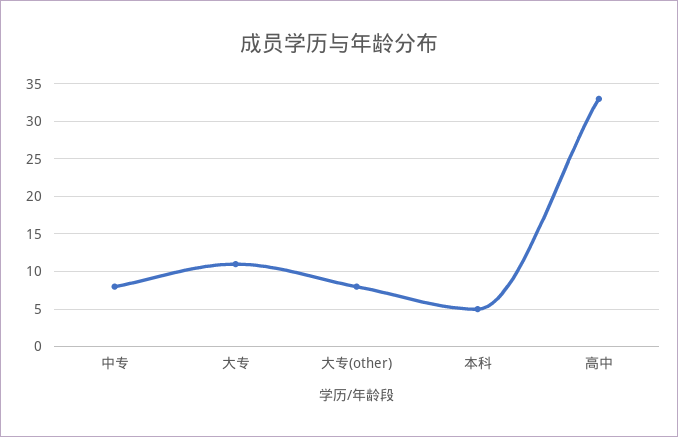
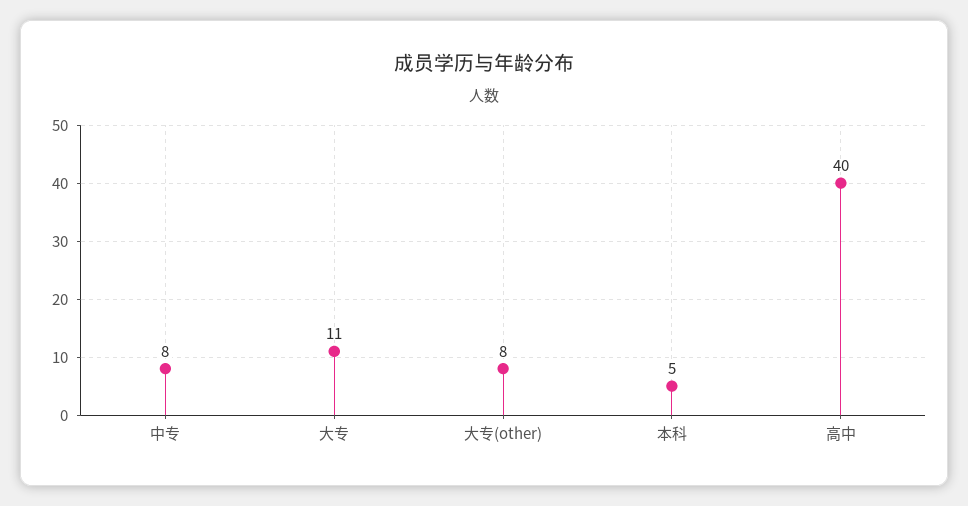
  {
    "中专": 8,
    "大专": 11,
    "大专(other)": 8,
    "本科": 5,
-   "高中": 33
+   "高中": 40
  }

